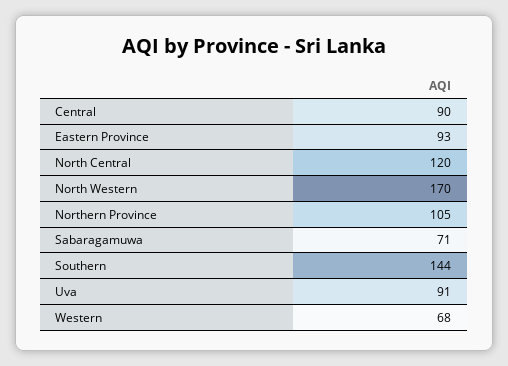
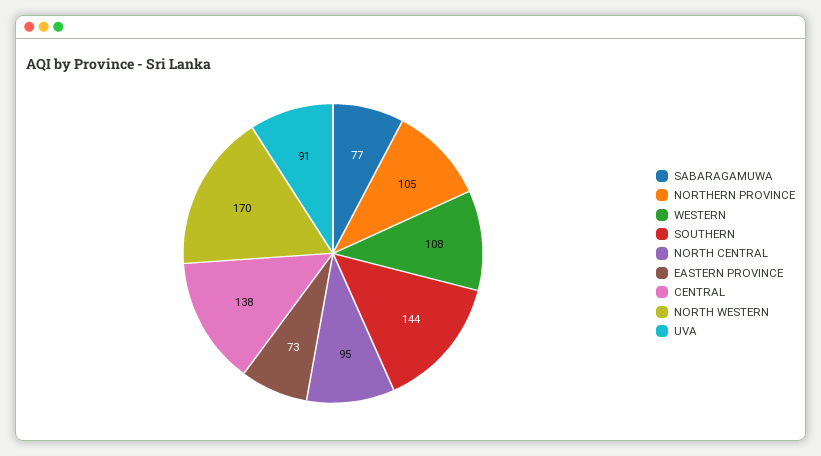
  {
-   "Central": 90,
+   "Central": 138,
-   "Eastern Province": 93,
+   "Eastern Province": 73,
-   "North Central": 120,
+   "North Central": 95,
    "North Western": 170,
    "Northern Province": 105,
-   "Sabaragamuwa": 71,
+   "Sabaragamuwa": 77,
    "Southern": 144,
    "Uva": 91,
-   "Western": 68
+   "Western": 108
  }

